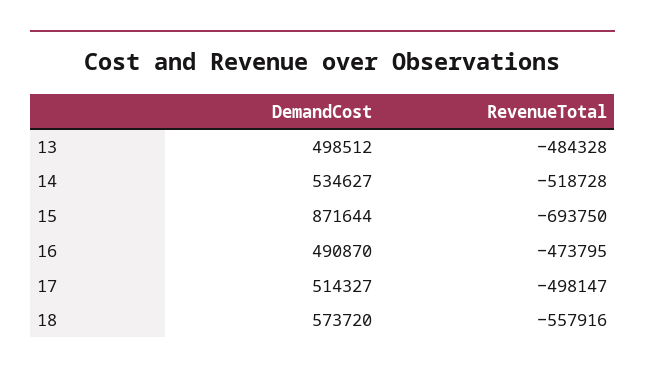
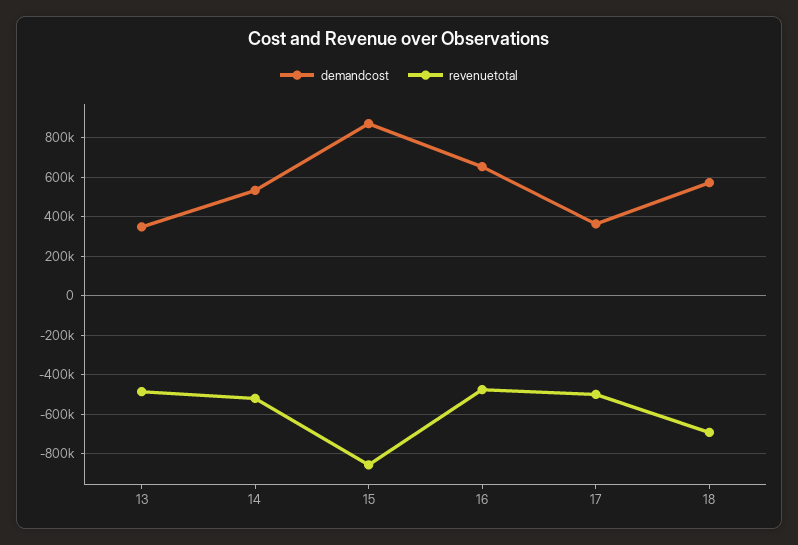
  {
    "DemandCost": {
-     "13": 498512,
+     "13": 350000,
      "14": 534627,
      "15": 871644,
-     "16": 490870,
+     "16": 650000,
-     "17": 514327,
+     "17": 350000,
      "18": 573720
    },
    "RevenueTotal": {
      "13": -484328,
      "14": -518728,
-     "15": -693750,
+     "15": -850000,
      "16": -473795,
      "17": -498147,
-     "18": -557916
+     "18": -700000
    }
  }

